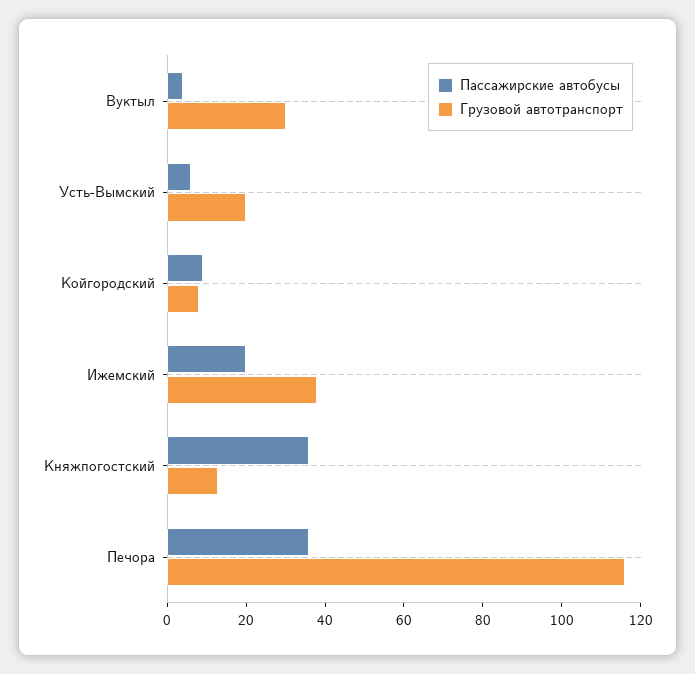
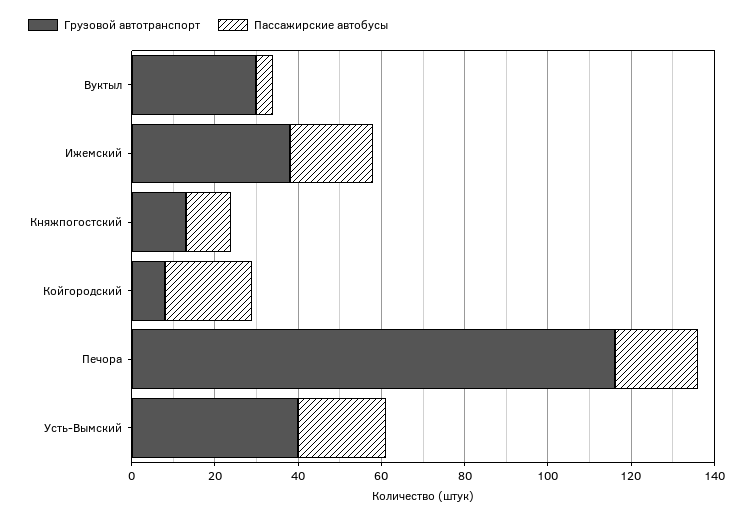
  {
    "Пассажирские автобусы": {
      "Вуктыл": 5,
-     "Усть-Вымский": 5,
+     "Усть-Вымский": 20,
-     "Койгородский": 10,
+     "Койгородский": 20,
      "Ижемский": 20,
-     "Княжпогостский": 35,
+     "Княжпогостский": 10,
-     "Печора": 35
+     "Печора": 20
    },
    "Грузовой автотранспорт": {
      "Вуктыл": 30,
-     "Усть-Вымский": 20,
+     "Усть-Вымский": 40,
      "Койгородский": 10,
      "Ижемский": 40,
      "Княжпогостский": 15,
      "Печора": 115
    }
  }

